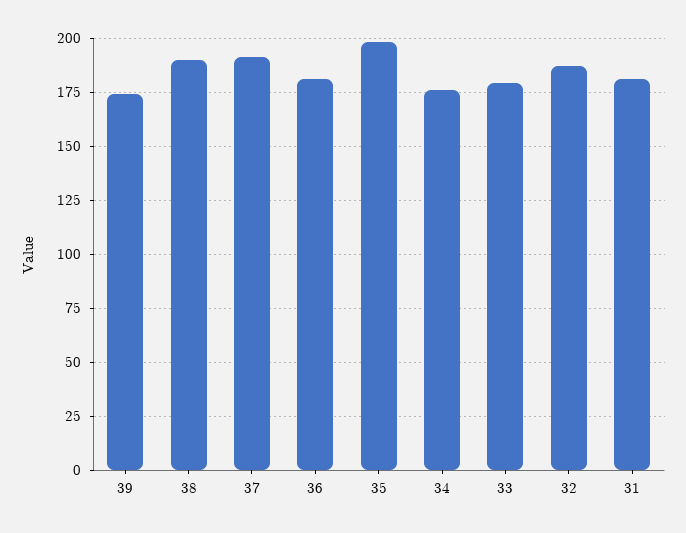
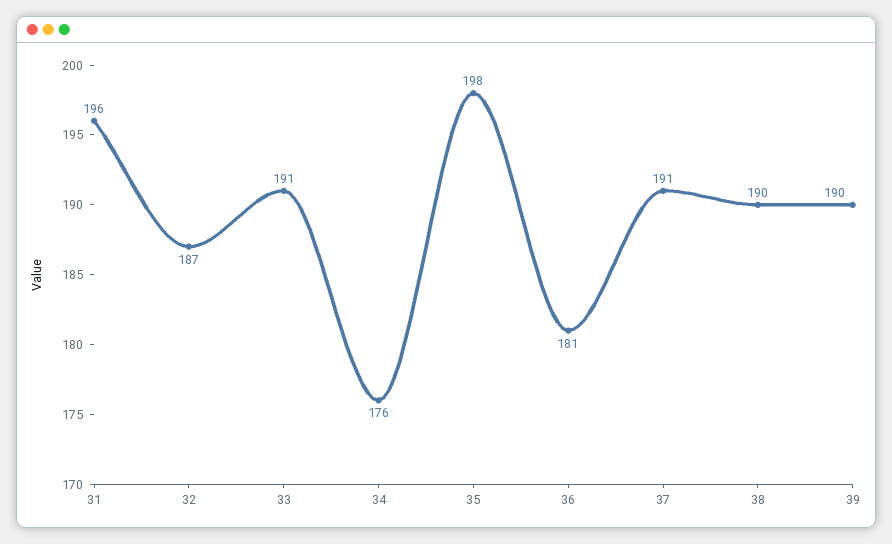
  {
-   "39": 175,
+   "39": 190,
    "38": 190,
    "37": 191,
    "36": 181,
    "35": 198,
    "34": 176,
-   "33": 180,
+   "33": 191,
    "32": 187,
-   "31": 180
+   "31": 196
  }

